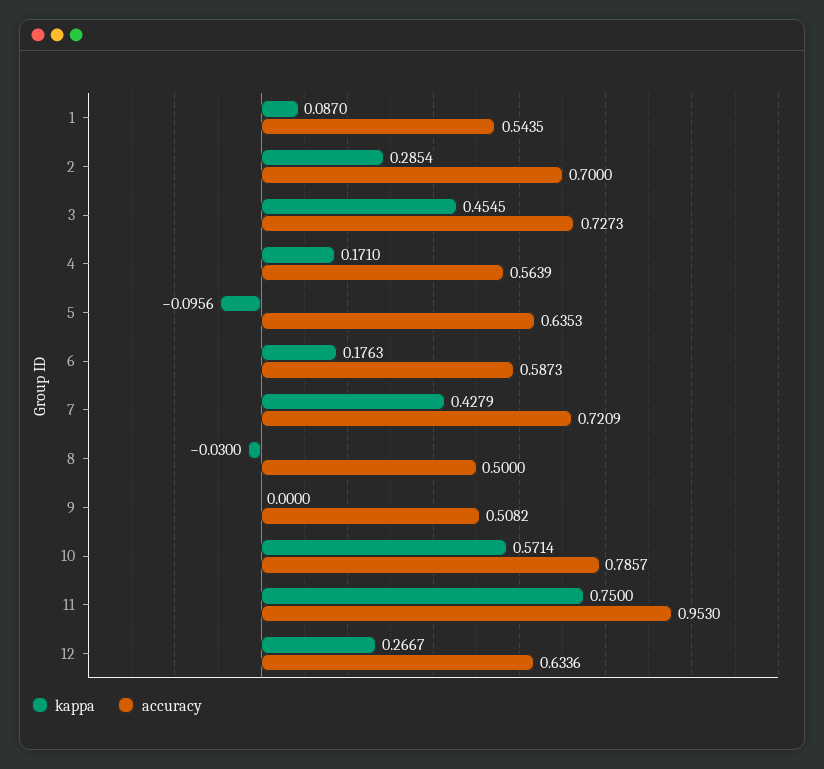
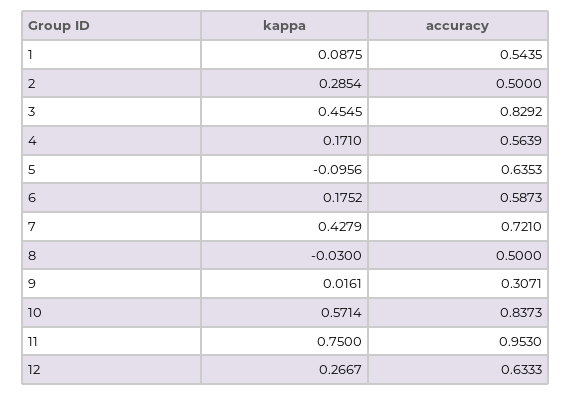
  {
    "kappa": {
-     "1": 0.087,
+     "1": 0.0875,
      "2": 0.2854,
      "3": 0.4545,
      "4": 0.171,
      "5": -0.0956,
-     "6": 0.1763,
+     "6": 0.1752,
      "7": 0.4279,
      "8": -0.03,
-     "9": 0,
+     "9": 0.0161,
      "10": 0.5714,
      "11": 0.75,
      "12": 0.2667
    },
    "accuracy": {
      "1": 0.5435,
-     "2": 0.7,
+     "2": 0.5,
-     "3": 0.7273,
+     "3": 0.8292,
      "4": 0.5639,
      "5": 0.6353,
      "6": 0.5873,
-     "7": 0.7209,
+     "7": 0.721,
      "8": 0.5,
-     "9": 0.5082,
+     "9": 0.3071,
-     "10": 0.7857,
+     "10": 0.8373,
      "11": 0.953,
-     "12": 0.6336
+     "12": 0.6333
    }
  }

